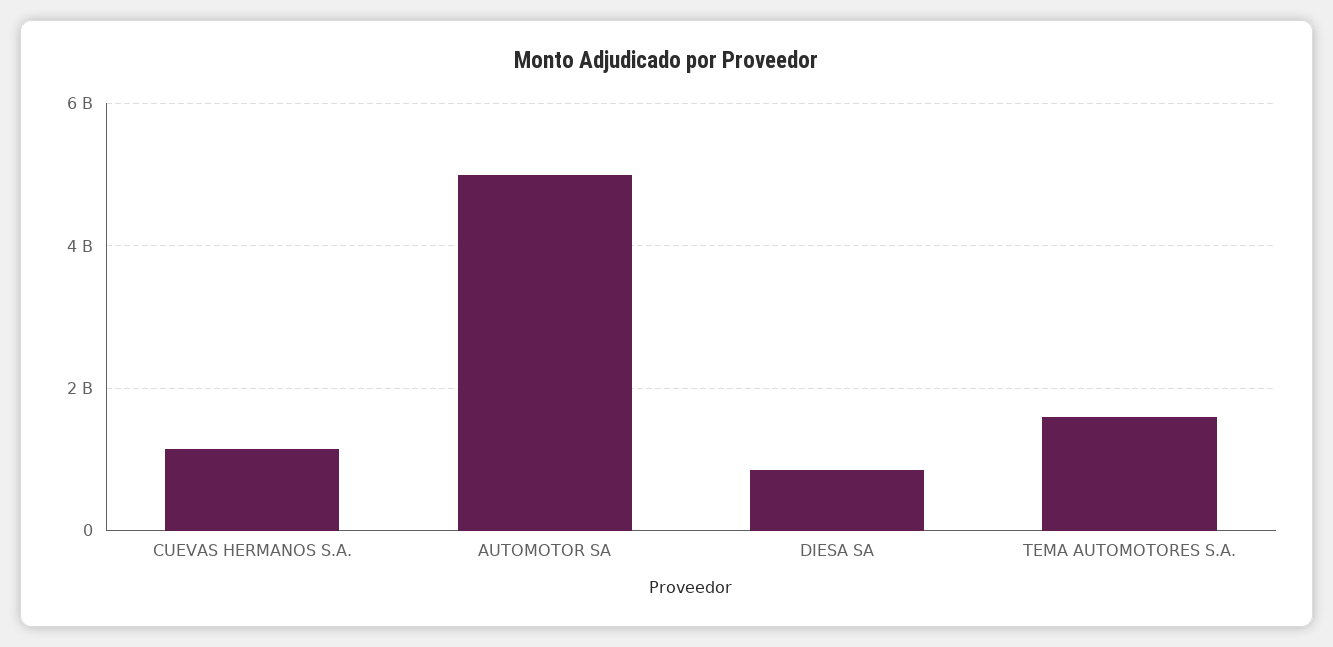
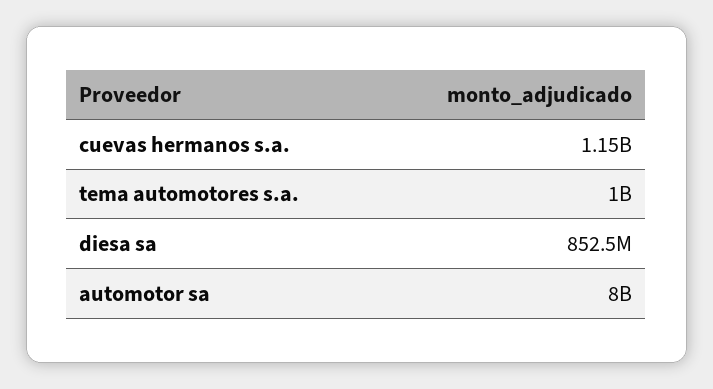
  {
    "CUEVAS HERMANOS S.A.": 1150000000,
-   "AUTOMOTOR SA": 5000000000,
+   "AUTOMOTOR SA": 8000000000,
    "DIESA SA": 852500000,
-   "TEMA AUTOMOTORES S.A.": 1600000000
+   "TEMA AUTOMOTORES S.A.": 1000000000
  }

